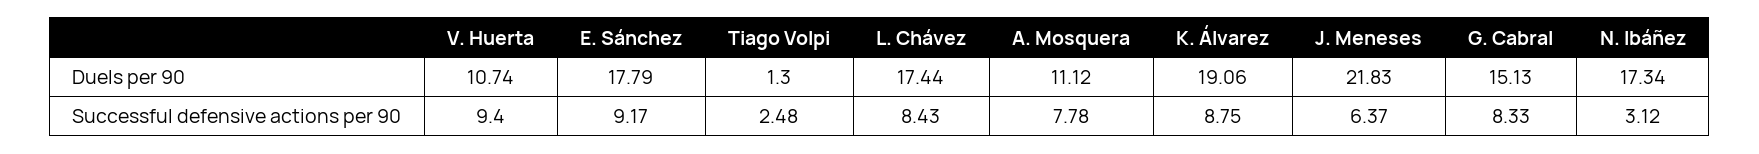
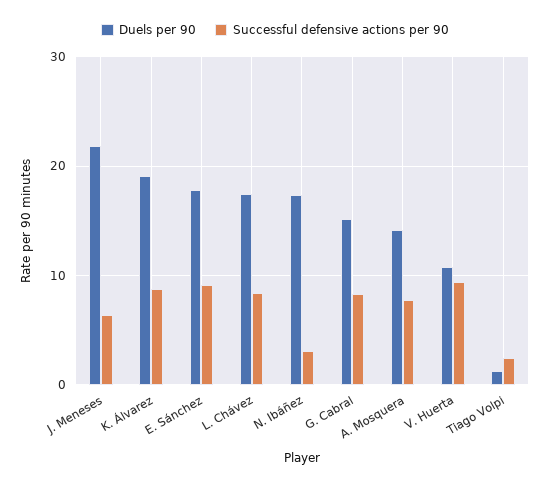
  {
    "Duels per 90": {
      "V. Huerta": 10.74,
      "E. Sánchez": 17.79,
      "Tiago Volpi": 1.3,
      "L. Chávez": 17.44,
-     "A. Mosquera": 11.12,
+     "A. Mosquera": 14,
      "K. Álvarez": 19.06,
      "J. Meneses": 21.83,
      "G. Cabral": 15.13,
      "N. Ibáñez": 17.34
    },
    "Successful defensive actions per 90": {
      "V. Huerta": 9.4,
      "E. Sánchez": 9.17,
      "Tiago Volpi": 2.48,
      "L. Chávez": 8.43,
      "A. Mosquera": 7.78,
      "K. Álvarez": 8.75,
      "J. Meneses": 6.37,
      "G. Cabral": 8.33,
      "N. Ibáñez": 3.12
    }
  }

